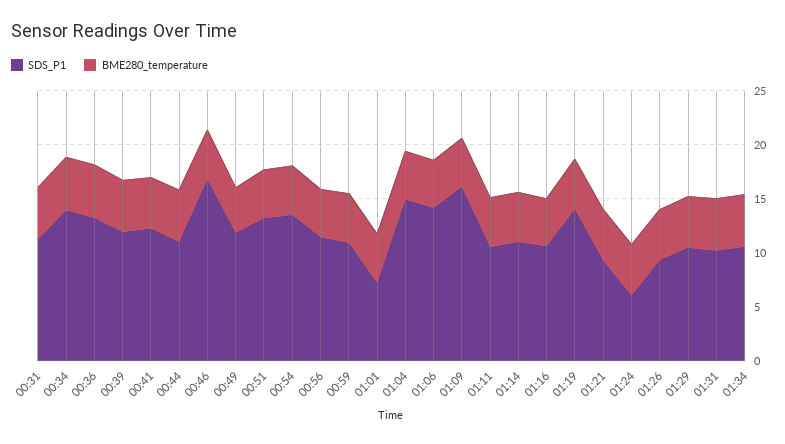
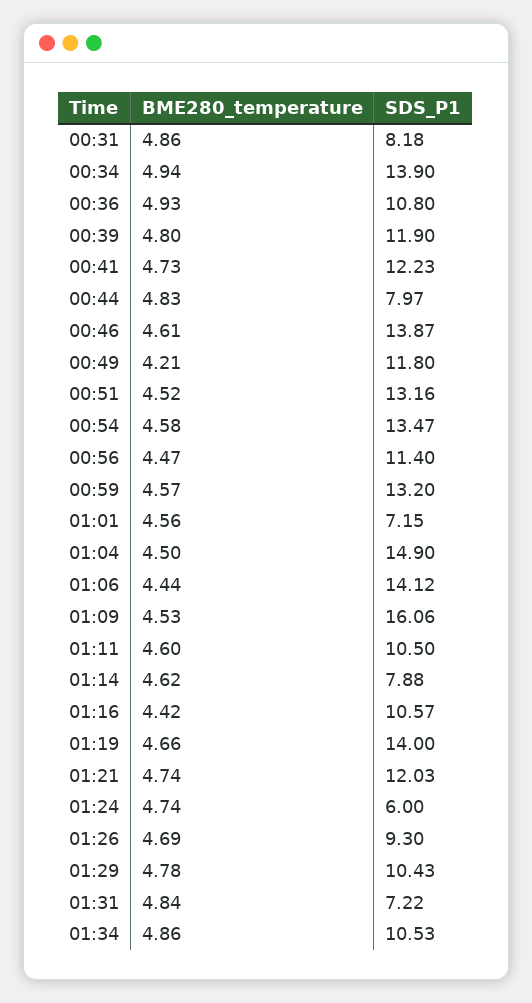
  {
    "SDS_P1": {
-     "00:31": 11,
+     "00:31": 8.18,
      "00:34": 13.9,
-     "00:36": 13,
+     "00:36": 10.8,
      "00:39": 11.9,
      "00:41": 12.23,
-     "00:44": 11,
+     "00:44": 7.97,
-     "00:46": 17,
+     "00:46": 13.87,
      "00:49": 11.8,
      "00:51": 13.16,
      "00:54": 13.47,
      "00:56": 11.4,
-     "00:59": 11,
+     "00:59": 13.2,
      "01:01": 7.15,
      "01:04": 14.9,
      "01:06": 14.12,
      "01:09": 16.06,
      "01:11": 10.5,
-     "01:14": 11,
+     "01:14": 7.88,
      "01:16": 10.57,
      "01:19": 14,
-     "01:21": 9,
+     "01:21": 12.03,
      "01:24": 6,
      "01:26": 9.3,
      "01:29": 10.43,
-     "01:31": 10,
+     "01:31": 7.22,
      "01:34": 10.53
    },
    "BME280_temperature": {
      "00:31": 4.86,
      "00:34": 4.94,
      "00:36": 4.93,
      "00:39": 4.8,
      "00:41": 4.73,
      "00:44": 4.83,
      "00:46": 4.61,
      "00:49": 4.21,
      "00:51": 4.52,
      "00:54": 4.58,
      "00:56": 4.47,
      "00:59": 4.57,
      "01:01": 4.56,
      "01:04": 4.5,
      "01:06": 4.44,
      "01:09": 4.53,
      "01:11": 4.6,
      "01:14": 4.62,
      "01:16": 4.42,
      "01:19": 4.66,
      "01:21": 4.74,
      "01:24": 4.74,
      "01:26": 4.69,
      "01:29": 4.78,
      "01:31": 4.84,
      "01:34": 4.86
    }
  }

